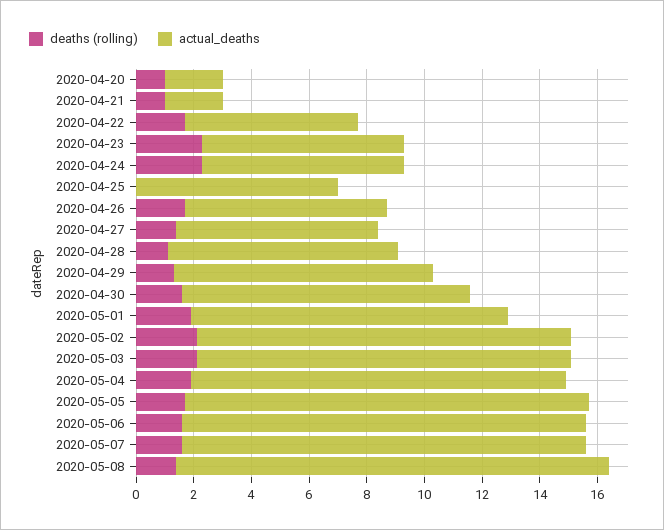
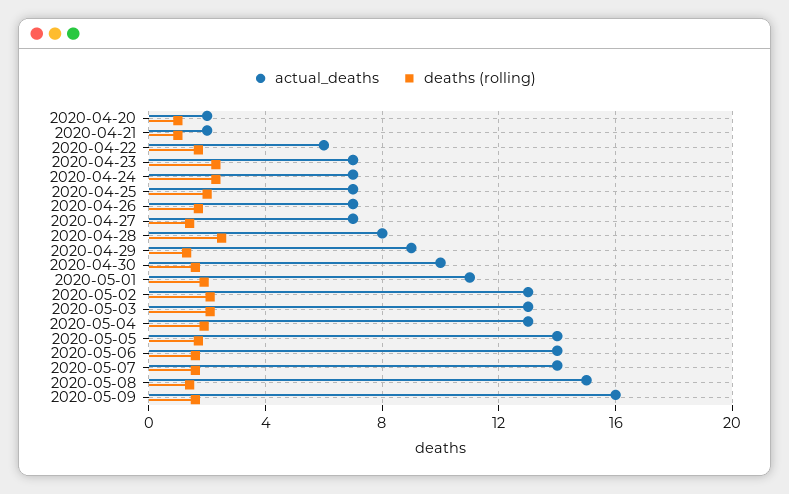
  {
    "deaths (rolling)": {
      "2020-04-20": 1,
      "2020-04-21": 1,
      "2020-04-22": 1.5,
      "2020-04-23": 2.5,
      "2020-04-24": 2.5,
-     "2020-04-25": 0,
+     "2020-04-25": 2,
      "2020-04-26": 1.5,
      "2020-04-27": 1.5,
-     "2020-04-28": 1,
+     "2020-04-28": 2.5,
      "2020-04-29": 1.5,
      "2020-04-30": 1.5,
      "2020-05-01": 2,
      "2020-05-02": 2,
      "2020-05-03": 2,
      "2020-05-04": 2,
      "2020-05-05": 1.5,
      "2020-05-06": 1.5,
      "2020-05-07": 1.5,
-     "2020-05-08": 1.5
+     "2020-05-08": 1.5,
+     "2020-05-09": 1.5
    },
    "actual_deaths": {
      "2020-04-20": 2,
      "2020-04-21": 2,
      "2020-04-22": 6,
      "2020-04-23": 7,
      "2020-04-24": 7,
      "2020-04-25": 7,
      "2020-04-26": 7,
      "2020-04-27": 7,
      "2020-04-28": 8,
      "2020-04-29": 9,
      "2020-04-30": 10,
      "2020-05-01": 11,
      "2020-05-02": 13,
      "2020-05-03": 13,
      "2020-05-04": 13,
      "2020-05-05": 14,
      "2020-05-06": 14,
      "2020-05-07": 14,
-     "2020-05-08": 15
+     "2020-05-08": 15,
+     "2020-05-09": 16
    }
  }

